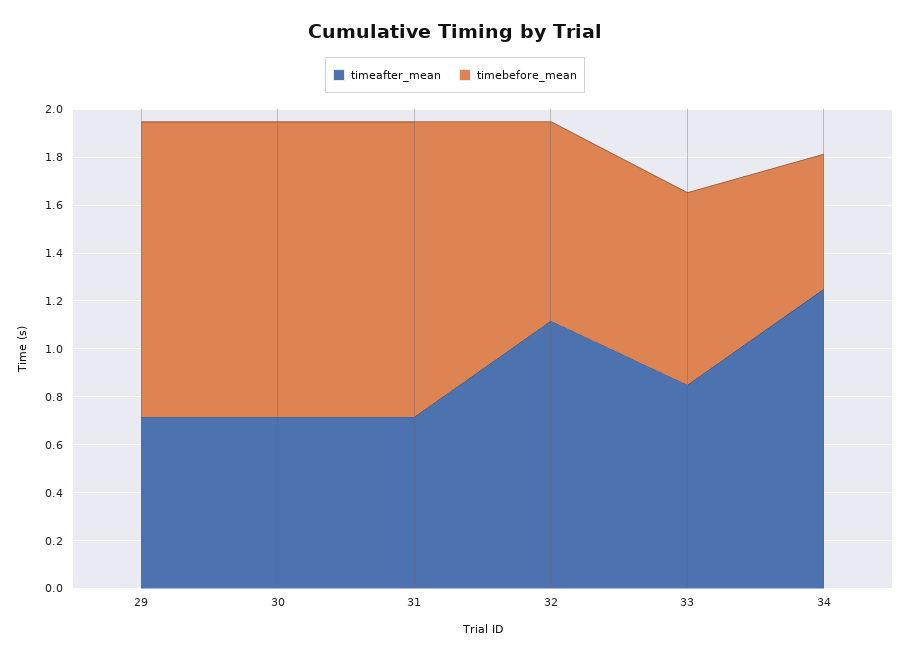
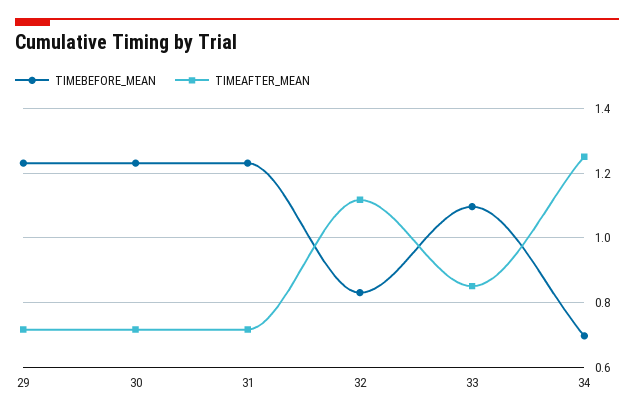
  {
    "timeafter_mean": {
      "29": 0.72,
      "30": 0.72,
      "31": 0.72,
      "32": 1.12,
      "33": 0.86,
      "34": 1.26
    },
    "timebefore_mean": {
      "29": 1.24,
      "30": 1.24,
      "31": 1.24,
      "32": 0.84,
-     "33": 0.8,
+     "33": 1.1,
-     "34": 0.55
+     "34": 0.7
    }
  }

